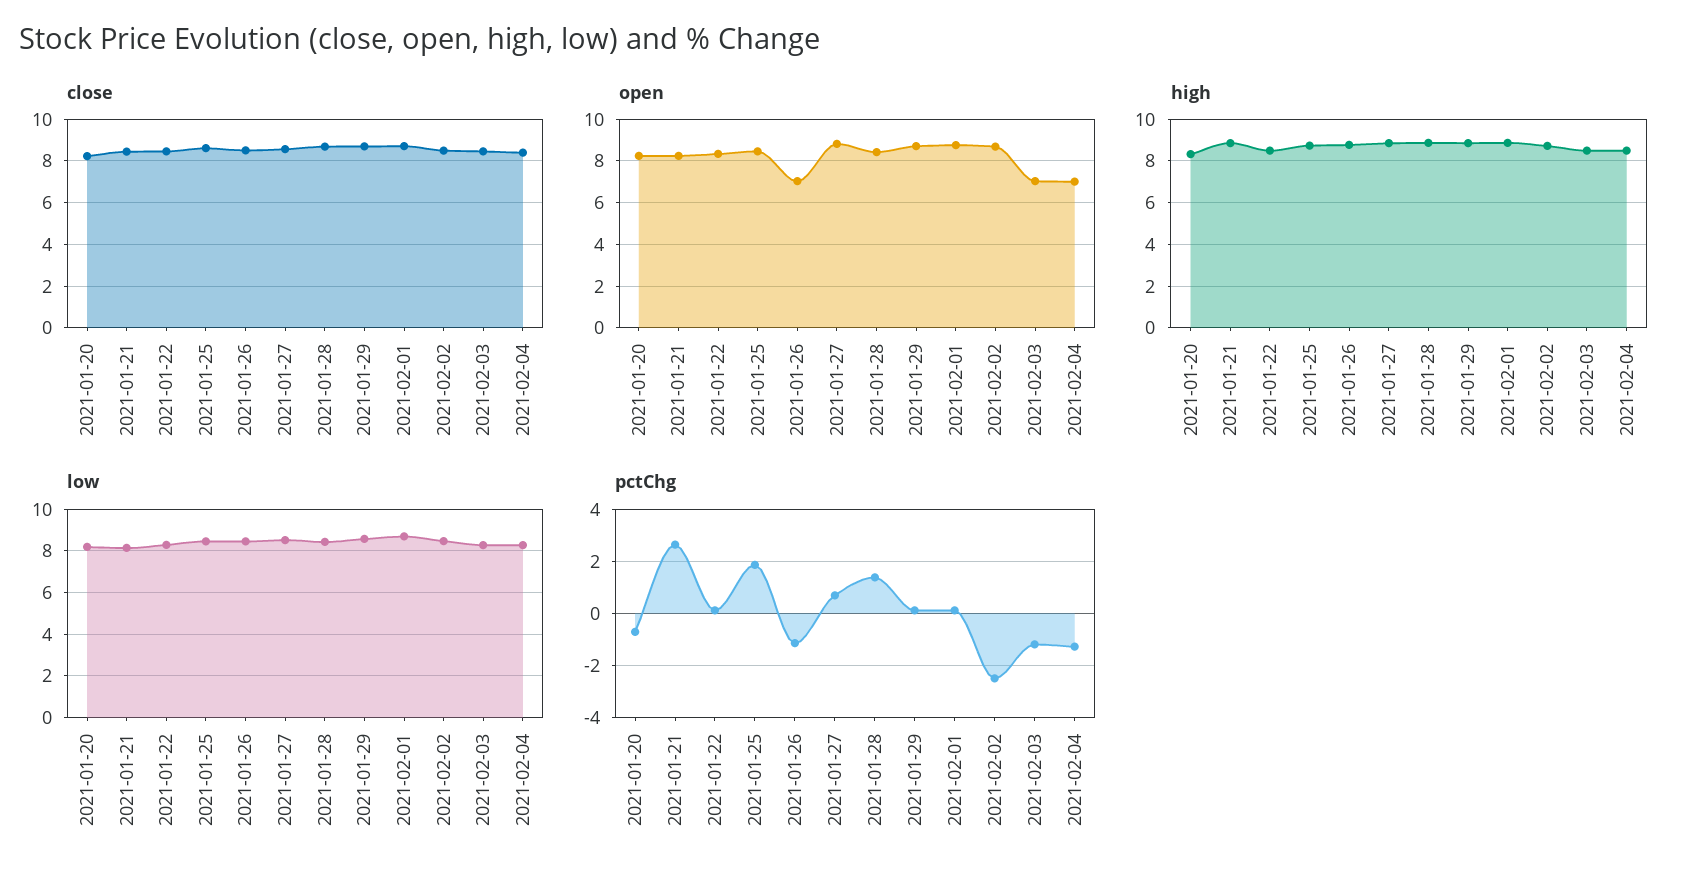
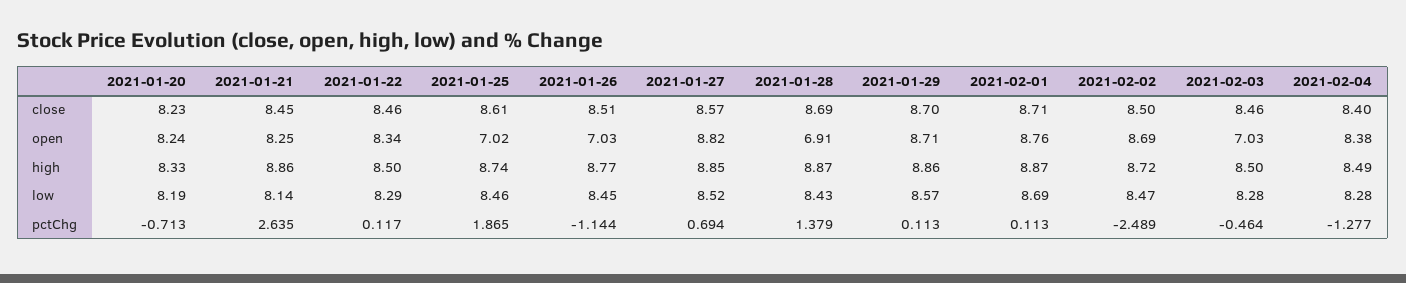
  {
    "close": {
      "2021-01-20": 8.23,
      "2021-01-21": 8.45,
      "2021-01-22": 8.46,
      "2021-01-25": 8.61,
      "2021-01-26": 8.51,
      "2021-01-27": 8.57,
      "2021-01-28": 8.69,
      "2021-01-29": 8.7,
      "2021-02-01": 8.71,
      "2021-02-02": 8.5,
      "2021-02-03": 8.46,
      "2021-02-04": 8.4
    },
    "open": {
      "2021-01-20": 8.24,
      "2021-01-21": 8.25,
      "2021-01-22": 8.34,
-     "2021-01-25": 8.5,
+     "2021-01-25": 7.02,
      "2021-01-26": 7.03,
      "2021-01-27": 8.82,
-     "2021-01-28": 8.5,
+     "2021-01-28": 6.91,
      "2021-01-29": 8.71,
      "2021-02-01": 8.76,
      "2021-02-02": 8.69,
      "2021-02-03": 7.03,
-     "2021-02-04": 7
+     "2021-02-04": 8.38
    },
    "high": {
      "2021-01-20": 8.33,
      "2021-01-21": 8.86,
      "2021-01-22": 8.5,
      "2021-01-25": 8.74,
      "2021-01-26": 8.77,
      "2021-01-27": 8.85,
      "2021-01-28": 8.87,
      "2021-01-29": 8.86,
      "2021-02-01": 8.87,
      "2021-02-02": 8.72,
      "2021-02-03": 8.5,
      "2021-02-04": 8.49
    },
    "low": {
      "2021-01-20": 8.19,
      "2021-01-21": 8.14,
      "2021-01-22": 8.29,
      "2021-01-25": 8.46,
      "2021-01-26": 8.45,
      "2021-01-27": 8.52,
      "2021-01-28": 8.43,
      "2021-01-29": 8.57,
      "2021-02-01": 8.69,
      "2021-02-02": 8.47,
      "2021-02-03": 8.28,
      "2021-02-04": 8.28
    },
    "pctChg": {
      "2021-01-20": -0.713,
      "2021-01-21": 2.635,
      "2021-01-22": 0.117,
      "2021-01-25": 1.865,
      "2021-01-26": -1.144,
      "2021-01-27": 0.694,
      "2021-01-28": 1.379,
      "2021-01-29": 0.113,
      "2021-02-01": 0.113,
      "2021-02-02": -2.489,
-     "2021-02-03": -1.25,
+     "2021-02-03": -0.464,
      "2021-02-04": -1.277
    }
  }

